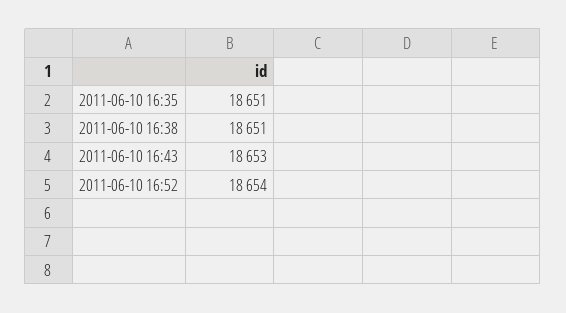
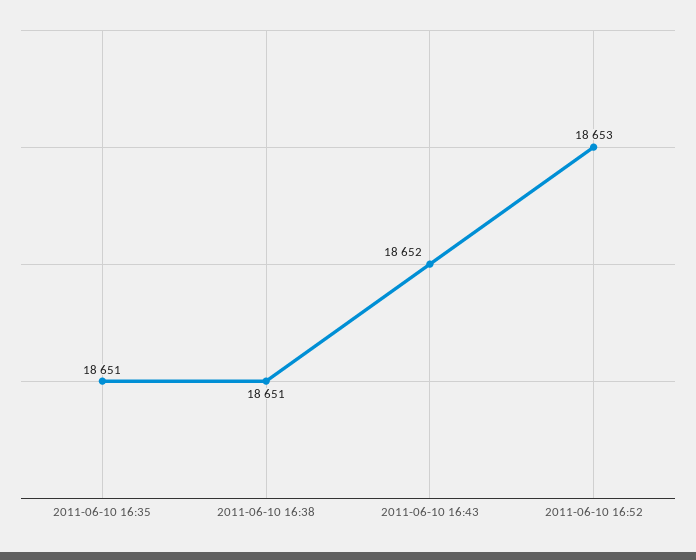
  {
    "2011-06-10 16:35": 18651,
    "2011-06-10 16:38": 18651,
-   "2011-06-10 16:43": 18653,
+   "2011-06-10 16:43": 18652,
-   "2011-06-10 16:52": 18654
+   "2011-06-10 16:52": 18653
  }

